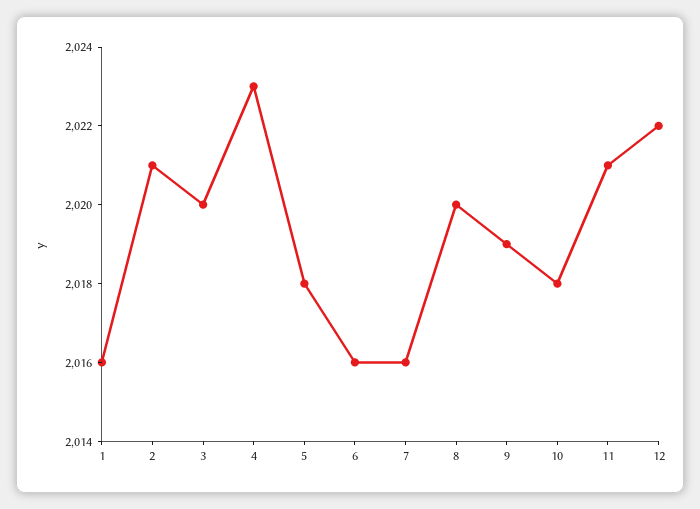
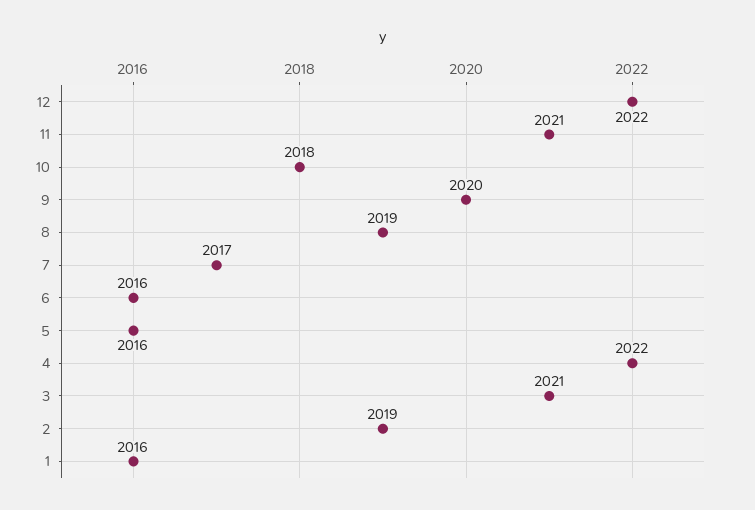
  {
    "1": 2016,
-   "2": 2021,
+   "2": 2019,
-   "3": 2020,
+   "3": 2021,
-   "4": 2023,
+   "4": 2022,
-   "5": 2018,
+   "5": 2016,
    "6": 2016,
-   "7": 2016,
+   "7": 2017,
-   "8": 2020,
+   "8": 2019,
-   "9": 2019,
+   "9": 2020,
    "10": 2018,
    "11": 2021,
    "12": 2022
  }

